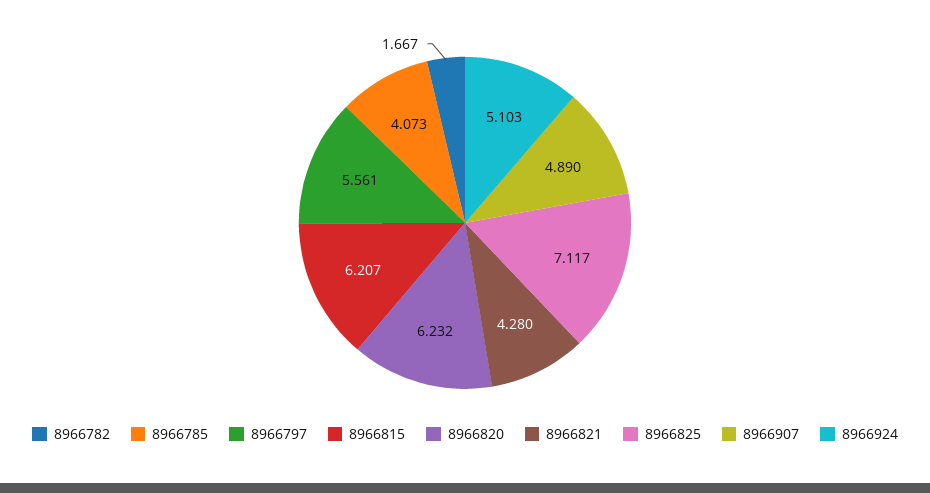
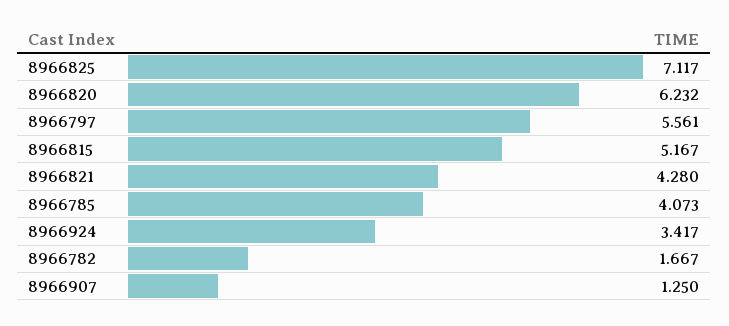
  {
    "8966782": 1.667,
    "8966785": 4.073,
    "8966797": 5.561,
-   "8966815": 6.207,
+   "8966815": 5.167,
    "8966820": 6.232,
    "8966821": 4.28,
    "8966825": 7.117,
-   "8966907": 4.89,
+   "8966907": 1.25,
-   "8966924": 5.103
+   "8966924": 3.417
  }

